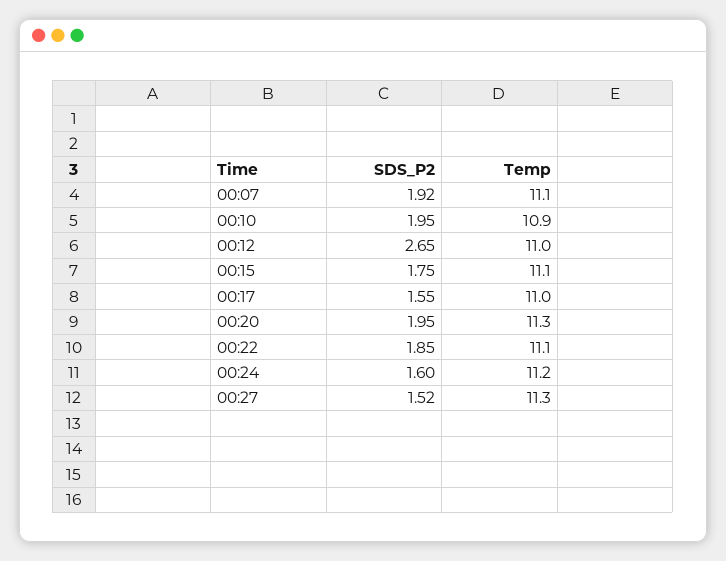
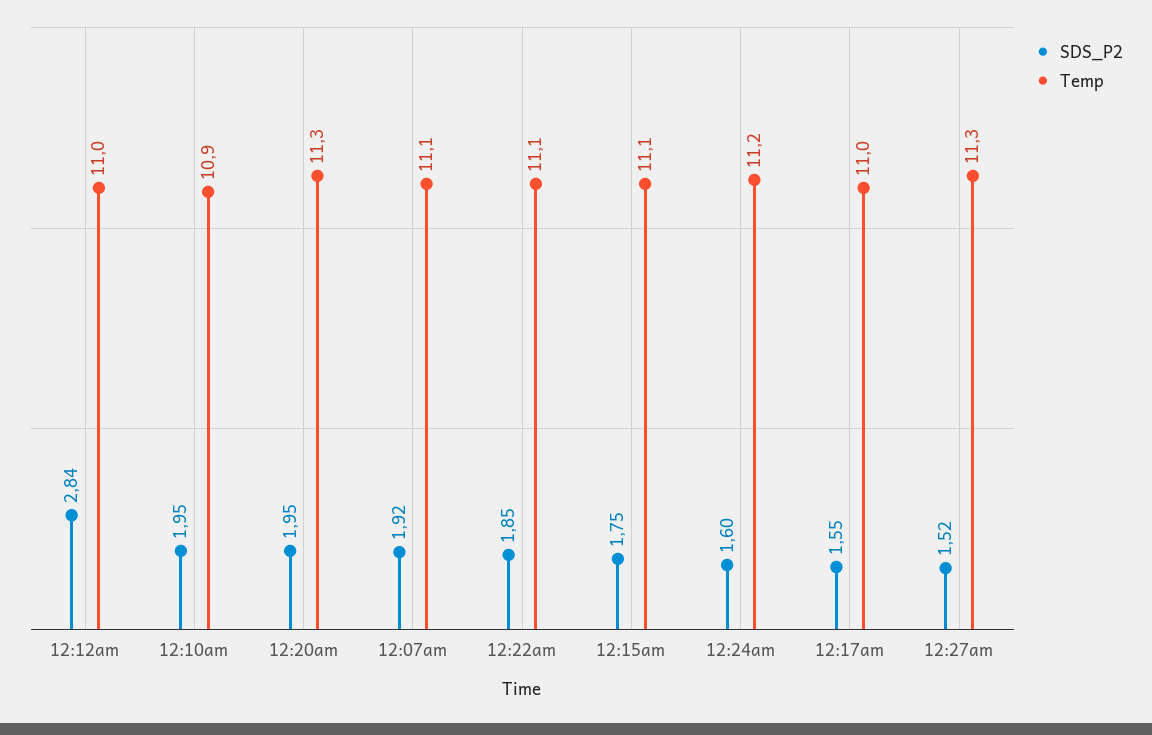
  {
    "SDS_P2": {
      "00:07": 1.92,
      "00:10": 1.95,
-     "00:12": 2.65,
+     "00:12": 2.84,
      "00:15": 1.75,
      "00:17": 1.55,
      "00:20": 1.95,
      "00:22": 1.85,
      "00:24": 1.6,
      "00:27": 1.52
    },
    "Temp": {
      "00:07": 11.1,
      "00:10": 10.9,
      "00:12": 11,
      "00:15": 11.1,
      "00:17": 11,
      "00:20": 11.3,
      "00:22": 11.1,
      "00:24": 11.2,
      "00:27": 11.3
    }
  }

